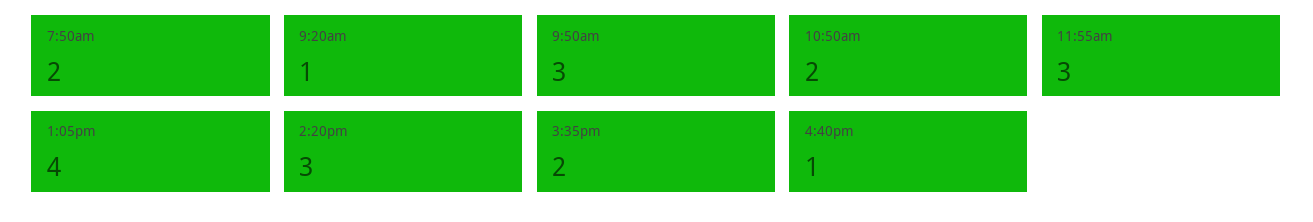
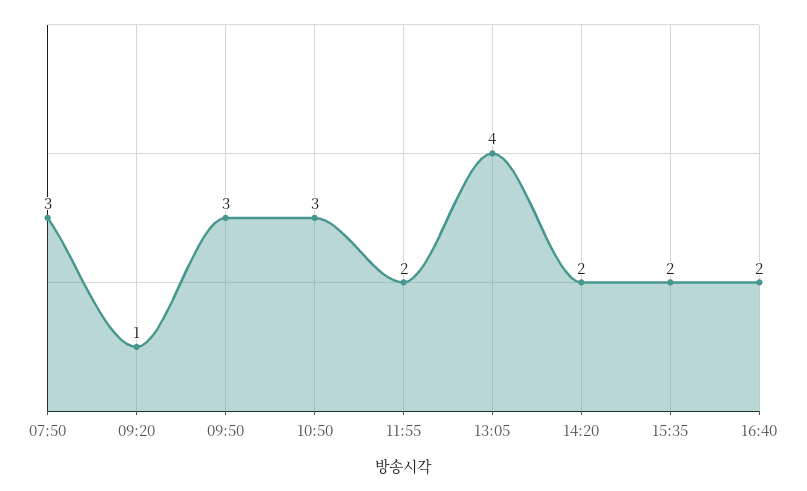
  {
-   "7:50am": 2,
+   "7:50am": 3,
    "9:20am": 1,
    "9:50am": 3,
-   "10:50am": 2,
+   "10:50am": 3,
-   "11:55am": 3,
+   "11:55am": 2,
    "1:05pm": 4,
-   "2:20pm": 3,
+   "2:20pm": 2,
    "3:35pm": 2,
-   "4:40pm": 1
+   "4:40pm": 2
  }

